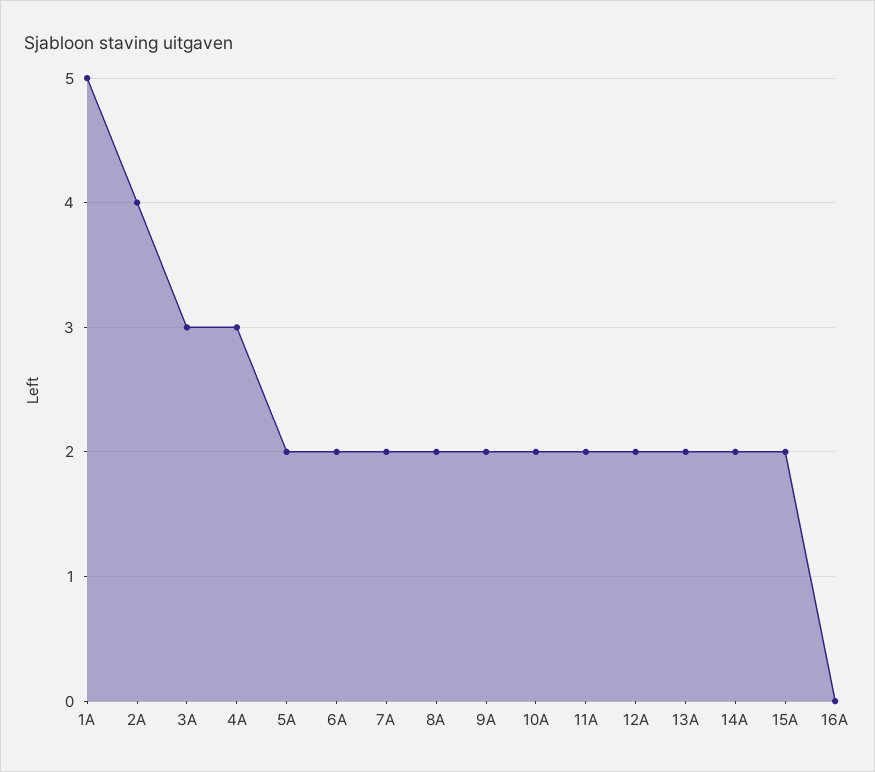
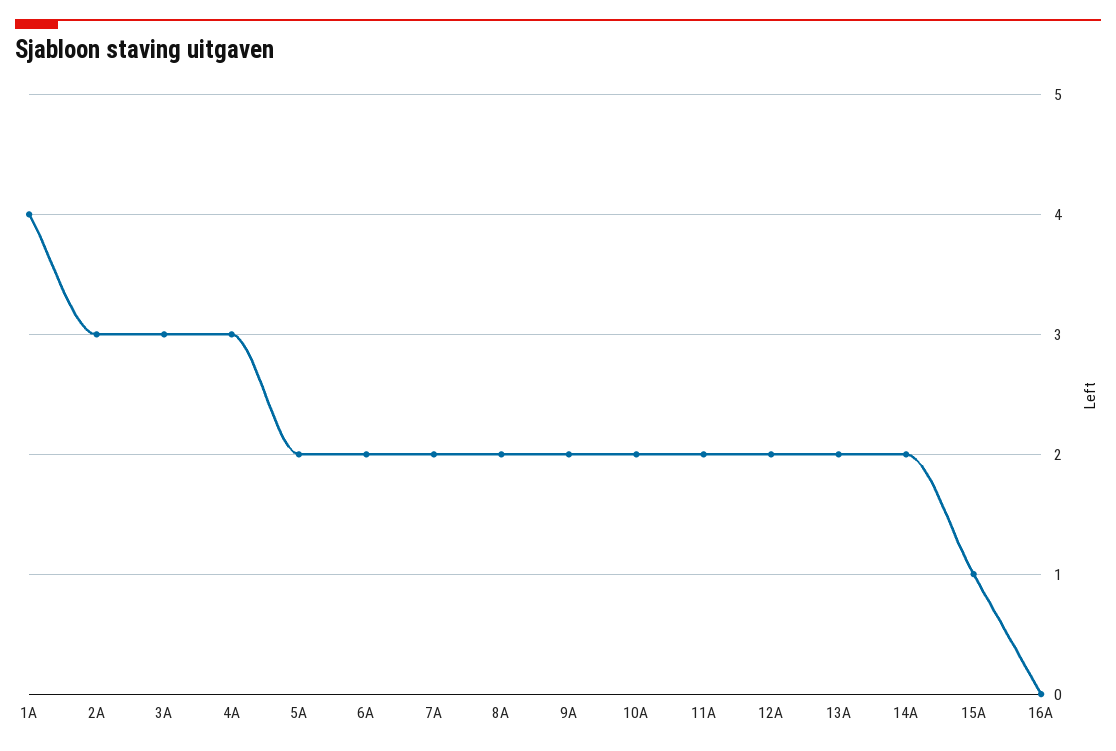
  {
-   "1A": 5,
+   "1A": 4,
-   "2A": 4,
+   "2A": 3,
    "3A": 3,
    "4A": 3,
    "5A": 2,
    "6A": 2,
    "7A": 2,
    "8A": 2,
    "9A": 2,
    "10A": 2,
    "11A": 2,
    "12A": 2,
    "13A": 2,
    "14A": 2,
-   "15A": 2,
+   "15A": 1,
    "16A": 0
  }

